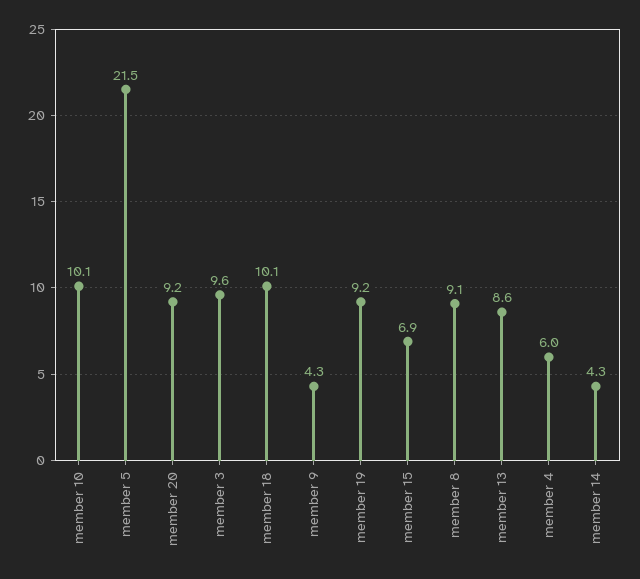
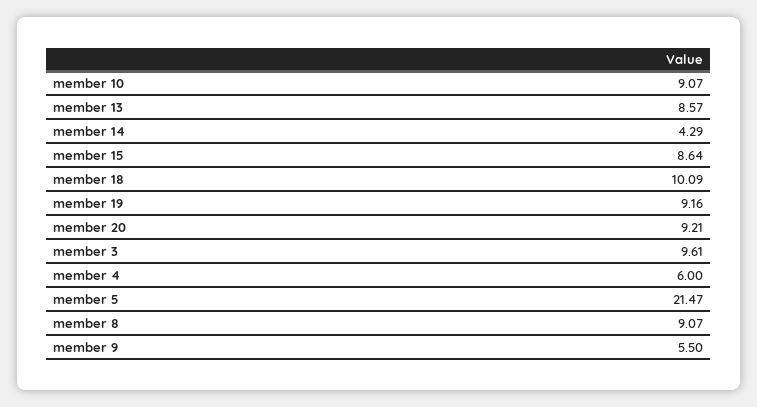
  {
-   "member 10": 10.1,
+   "member 10": 9.07,
    "member 5": 21.47,
    "member 20": 9.21,
    "member 3": 9.61,
    "member 18": 10.09,
-   "member 9": 4.3,
+   "member 9": 5.5,
    "member 19": 9.16,
-   "member 15": 6.9,
+   "member 15": 8.64,
    "member 8": 9.07,
    "member 13": 8.57,
    "member 4": 6,
    "member 14": 4.29
  }

